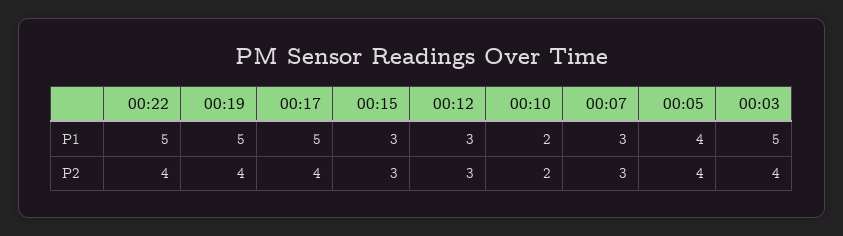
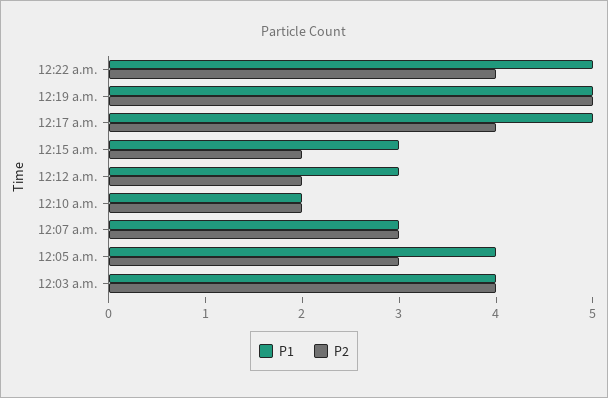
  {
    "P1": {
      "00:22": 5,
      "00:19": 5,
      "00:17": 5,
      "00:15": 3,
      "00:12": 3,
      "00:10": 2,
      "00:07": 3,
      "00:05": 4,
-     "00:03": 5
+     "00:03": 4
    },
    "P2": {
      "00:22": 4,
-     "00:19": 4,
+     "00:19": 5,
      "00:17": 4,
-     "00:15": 3,
+     "00:15": 2,
-     "00:12": 3,
+     "00:12": 2,
      "00:10": 2,
      "00:07": 3,
-     "00:05": 4,
+     "00:05": 3,
      "00:03": 4
    }
  }

